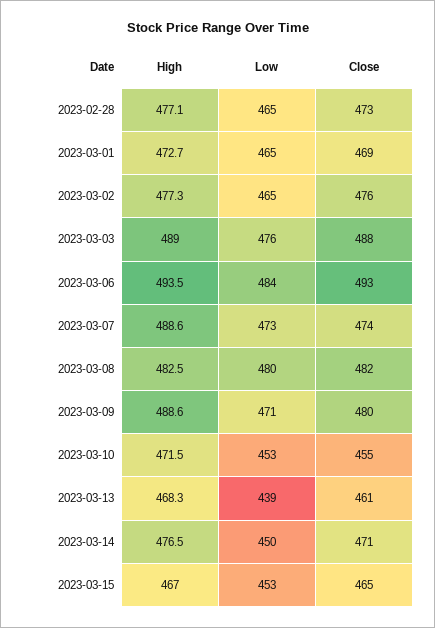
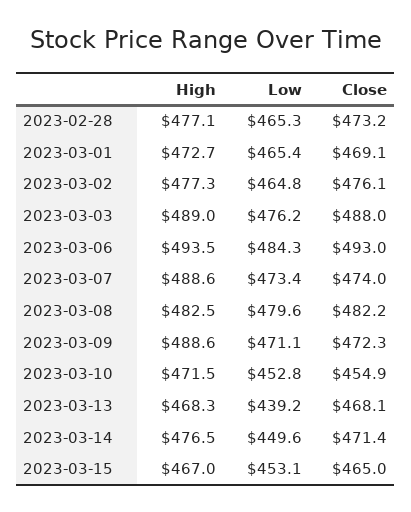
  {
    "High": {
      "2023-02-28": 477.1,
      "2023-03-01": 472.7,
      "2023-03-02": 477.3,
      "2023-03-03": 489,
      "2023-03-06": 493.5,
      "2023-03-07": 488.6,
      "2023-03-08": 482.5,
      "2023-03-09": 488.6,
      "2023-03-10": 471.5,
      "2023-03-13": 468.3,
      "2023-03-14": 476.5,
      "2023-03-15": 467
    },
    "Low": {
      "2023-02-28": 465.3,
      "2023-03-01": 465.4,
      "2023-03-02": 464.8,
      "2023-03-03": 476.2,
      "2023-03-06": 484.3,
      "2023-03-07": 473.4,
      "2023-03-08": 479.6,
      "2023-03-09": 471.1,
      "2023-03-10": 452.8,
      "2023-03-13": 439.2,
      "2023-03-14": 449.6,
      "2023-03-15": 453.1
    },
    "Close": {
      "2023-02-28": 473.2,
      "2023-03-01": 469.1,
      "2023-03-02": 476.1,
      "2023-03-03": 488,
      "2023-03-06": 493,
      "2023-03-07": 474,
      "2023-03-08": 482.2,
-     "2023-03-09": 480,
+     "2023-03-09": 472.3,
      "2023-03-10": 454.9,
-     "2023-03-13": 461,
+     "2023-03-13": 468.1,
      "2023-03-14": 471.4,
      "2023-03-15": 465
    }
  }

